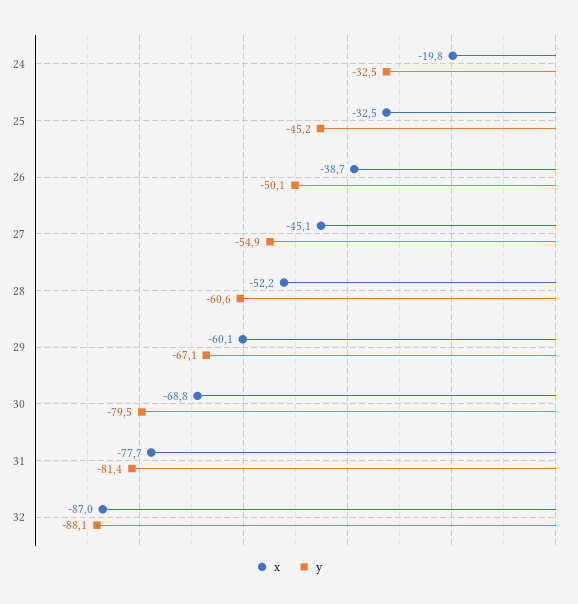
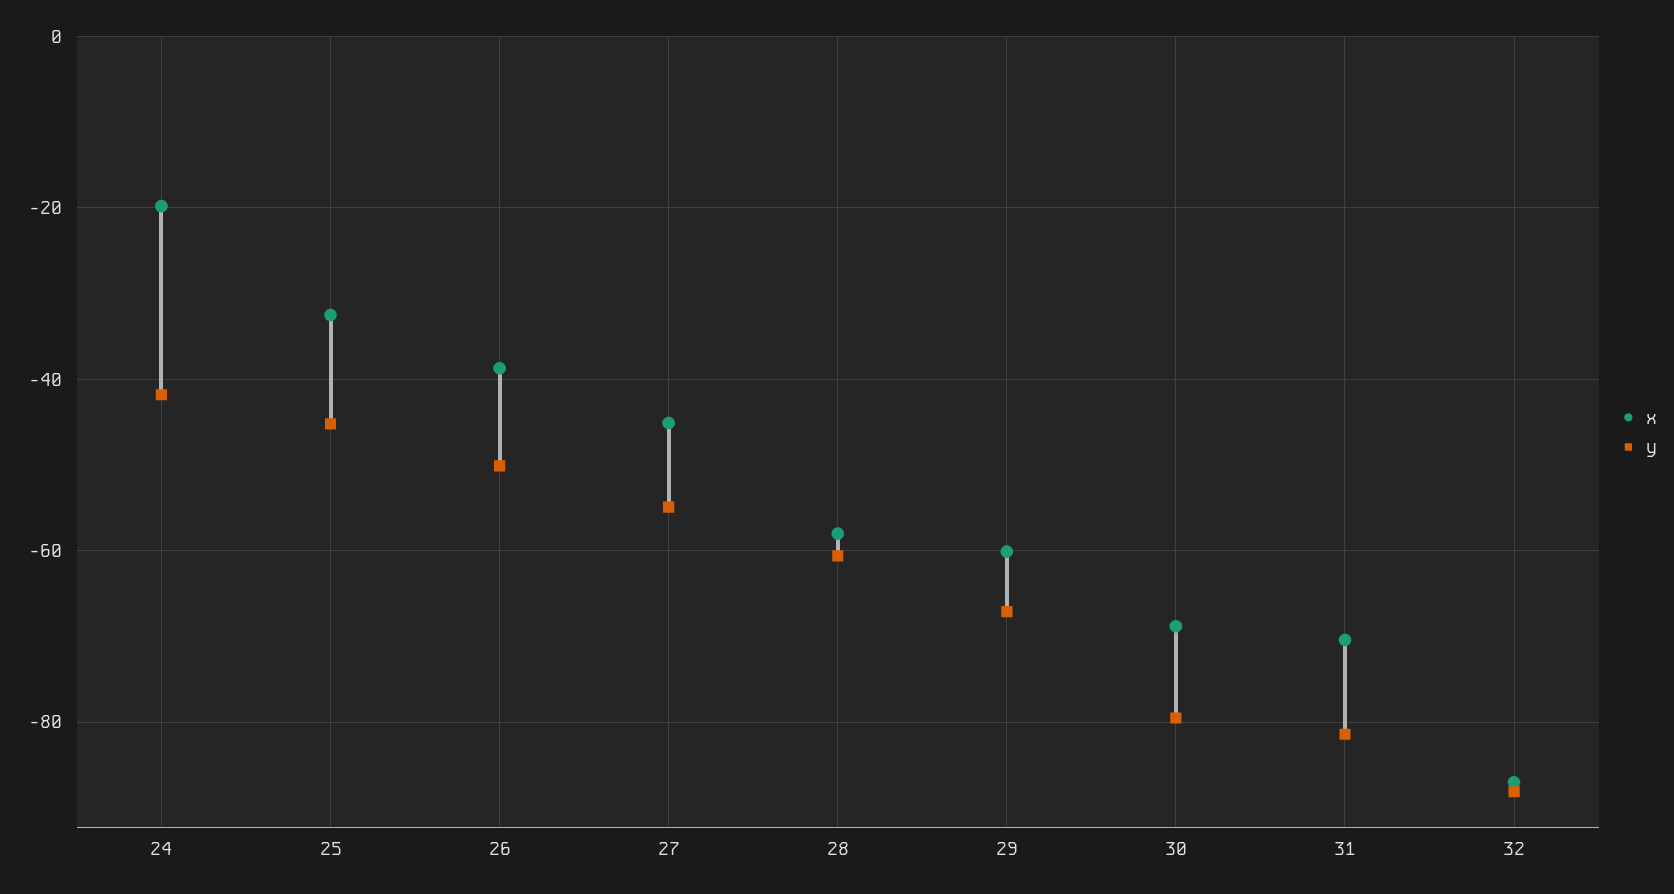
  {
    "x": {
      "24": -19.8,
      "25": -32.5,
      "26": -38.7,
      "27": -45.1,
-     "28": -52.2,
+     "28": -58,
      "29": -60.1,
      "30": -68.8,
-     "31": -77.7,
+     "31": -70,
      "32": -87
    },
    "y": {
-     "24": -32.5,
+     "24": -42,
      "25": -45.2,
      "26": -50.1,
      "27": -54.9,
      "28": -60.6,
      "29": -67.1,
      "30": -79.5,
      "31": -81.4,
      "32": -88.1
    }
  }

